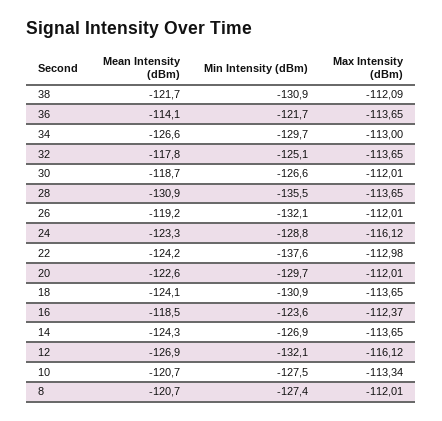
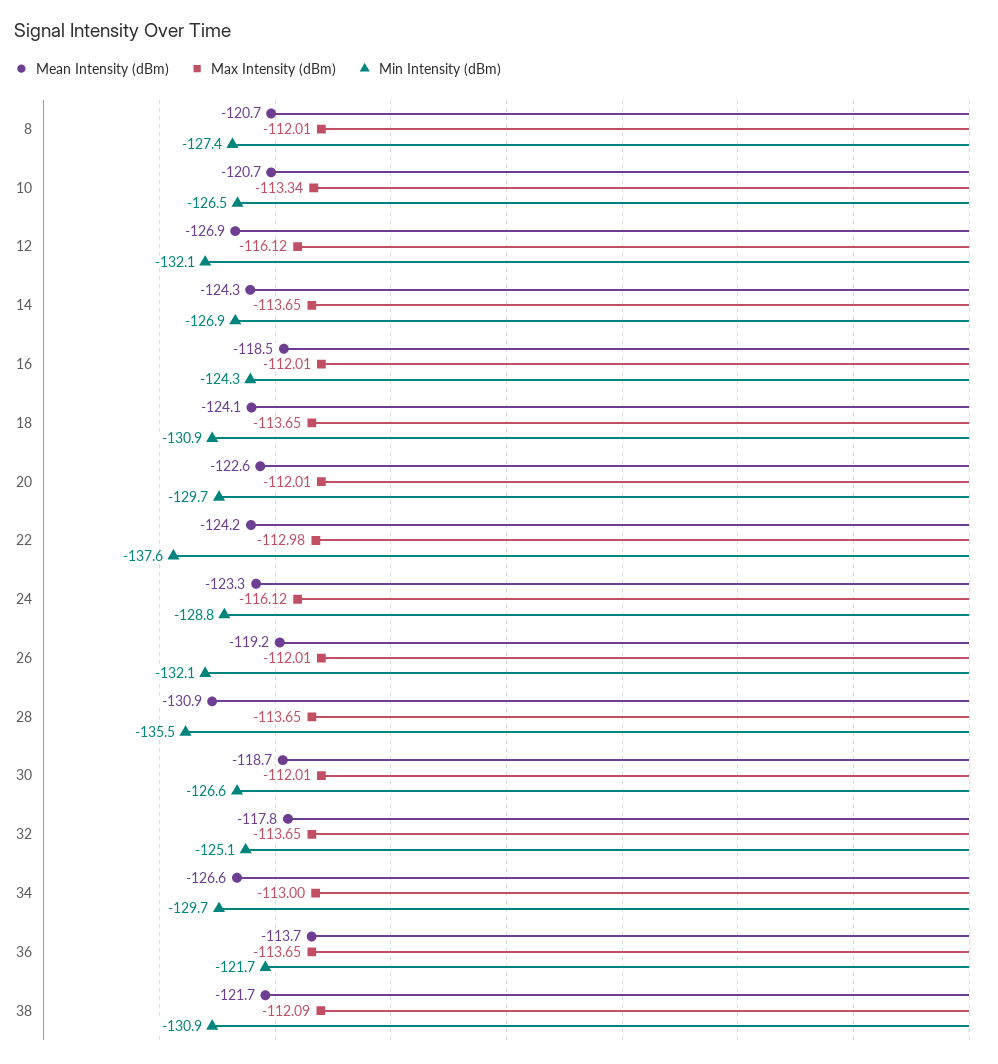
  {
    "Mean Intensity (dBm)": {
      "38": -121.7,
-     "36": -114.1,
+     "36": -113.7,
      "34": -126.6,
      "32": -117.8,
      "30": -118.7,
      "28": -130.9,
      "26": -119.2,
      "24": -123.3,
      "22": -124.2,
      "20": -122.6,
      "18": -124.1,
      "16": -118.5,
      "14": -124.3,
      "12": -126.9,
      "10": -120.7,
      "8": -120.7
    },
    "Min Intensity (dBm)": {
      "38": -130.9,
      "36": -121.7,
      "34": -129.7,
      "32": -125.1,
      "30": -126.6,
      "28": -135.5,
      "26": -132.1,
      "24": -128.8,
      "22": -137.6,
      "20": -129.7,
      "18": -130.9,
-     "16": -123.6,
+     "16": -124.3,
      "14": -126.9,
      "12": -132.1,
-     "10": -127.5,
+     "10": -126.5,
      "8": -127.4
    },
    "Max Intensity (dBm)": {
      "38": -112.09,
      "36": -113.65,
      "34": -113,
      "32": -113.65,
      "30": -112.01,
      "28": -113.65,
      "26": -112.01,
      "24": -116.12,
      "22": -112.98,
      "20": -112.01,
      "18": -113.65,
-     "16": -112.37,
+     "16": -112.01,
      "14": -113.65,
      "12": -116.12,
      "10": -113.34,
      "8": -112.01
    }
  }

